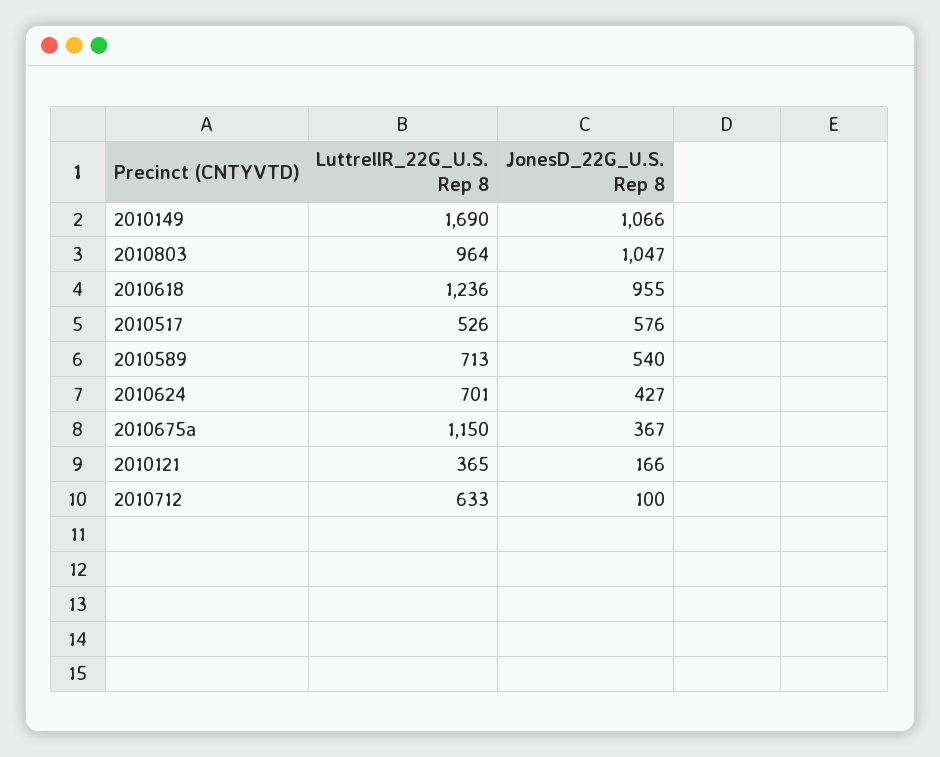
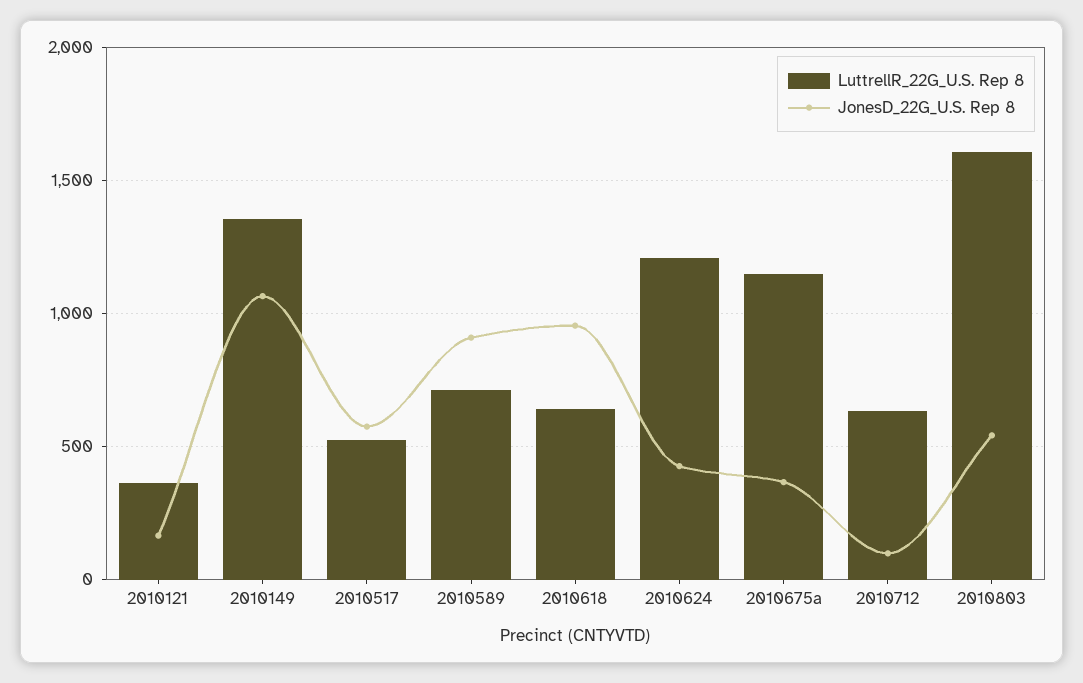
  {
    "LuttrellR_22G_U.S. Rep 8": {
-     "2010149": 1690,
+     "2010149": 1350,
-     "2010803": 964,
+     "2010803": 1600,
-     "2010618": 1236,
+     "2010618": 650,
      "2010517": 526,
      "2010589": 713,
-     "2010624": 701,
+     "2010624": 1200,
      "2010675a": 1150,
      "2010121": 365,
      "2010712": 633
    },
    "JonesD_22G_U.S. Rep 8": {
      "2010149": 1066,
-     "2010803": 1047,
+     "2010803": 550,
      "2010618": 955,
      "2010517": 576,
-     "2010589": 540,
+     "2010589": 900,
      "2010624": 427,
      "2010675a": 367,
      "2010121": 166,
      "2010712": 100
    }
  }

